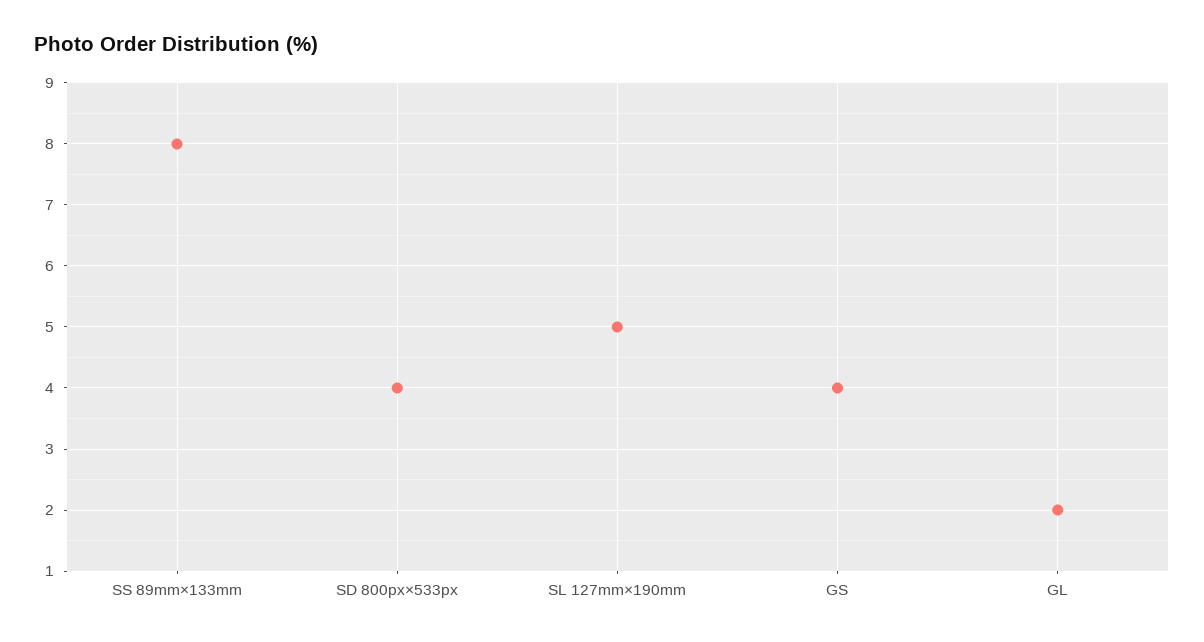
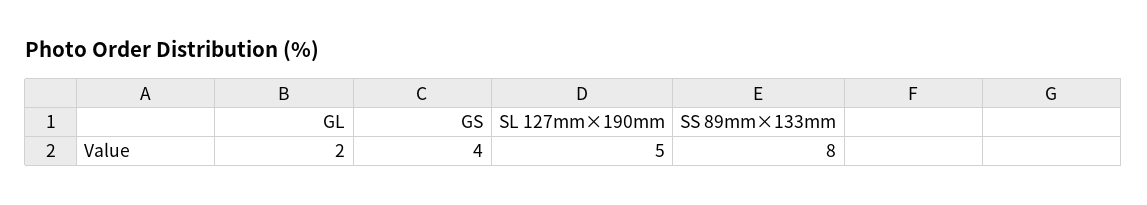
  {
    "SS 89mm×133mm": 8,
-   "SD 800px×533px": 4,
    "SL 127mm×190mm": 5,
    "GS": 4,
    "GL": 2
  }

